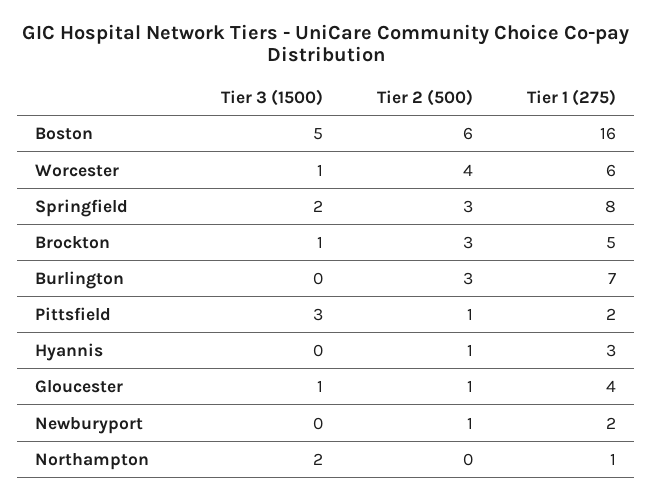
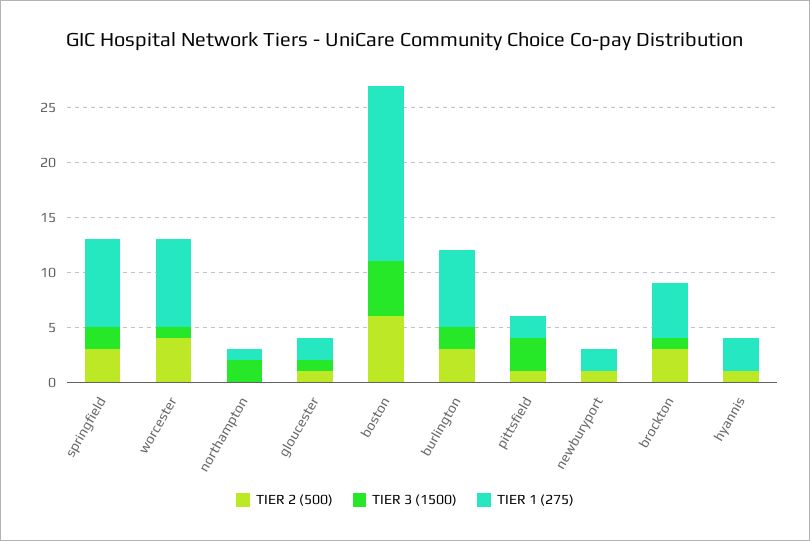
  {
    "Tier 3 (1500)": {
      "Boston": 5,
      "Worcester": 1,
      "Springfield": 2,
      "Brockton": 1,
-     "Burlington": 0,
+     "Burlington": 2,
      "Pittsfield": 3,
      "Hyannis": 0,
      "Gloucester": 1,
      "Newburyport": 0,
      "Northampton": 2
    },
    "Tier 2 (500)": {
      "Boston": 6,
      "Worcester": 4,
      "Springfield": 3,
      "Brockton": 3,
      "Burlington": 3,
      "Pittsfield": 1,
      "Hyannis": 1,
      "Gloucester": 1,
      "Newburyport": 1,
      "Northampton": 0
    },
    "Tier 1 (275)": {
      "Boston": 16,
-     "Worcester": 6,
+     "Worcester": 8,
      "Springfield": 8,
      "Brockton": 5,
      "Burlington": 7,
      "Pittsfield": 2,
      "Hyannis": 3,
-     "Gloucester": 4,
+     "Gloucester": 2,
      "Newburyport": 2,
      "Northampton": 1
    }
  }

